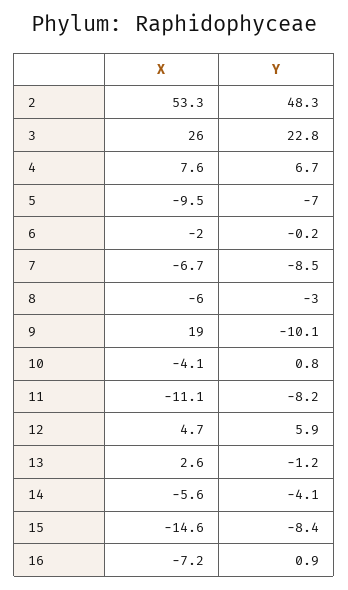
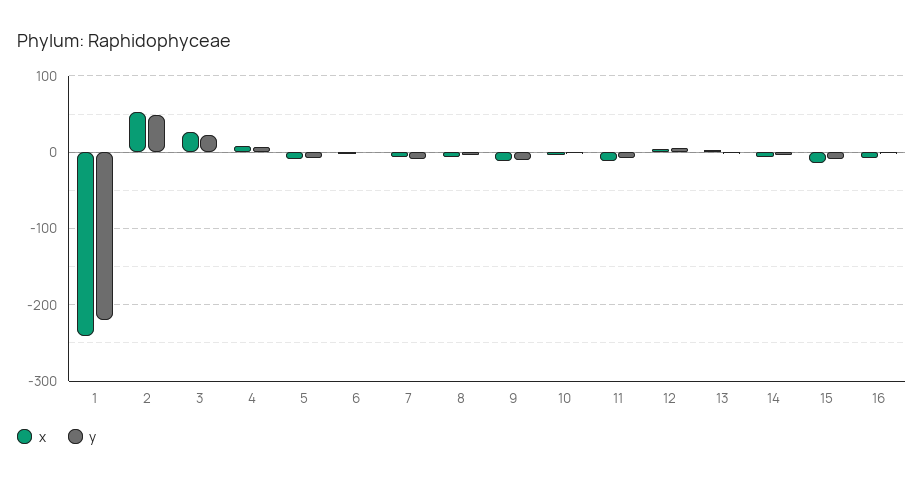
  {
    "X": {
      "2": 53.3,
      "3": 26,
      "4": 7.6,
      "5": -9.5,
      "6": -2,
      "7": -6.7,
      "8": -6,
-     "9": 19,
+     "9": -10,
      "10": -4.1,
      "11": -11.1,
      "12": 4.7,
      "13": 2.6,
      "14": -5.6,
      "15": -14.6,
-     "16": -7.2
+     "16": -7.2,
+     "1": -240
    },
    "Y": {
      "2": 48.3,
      "3": 22.8,
      "4": 6.7,
      "5": -7,
      "6": -0.2,
      "7": -8.5,
      "8": -3,
      "9": -10.1,
      "10": 0.8,
      "11": -8.2,
      "12": 5.9,
      "13": -1.2,
      "14": -4.1,
      "15": -8.4,
-     "16": 0.9
+     "16": 0.9,
+     "1": -220
    }
  }

